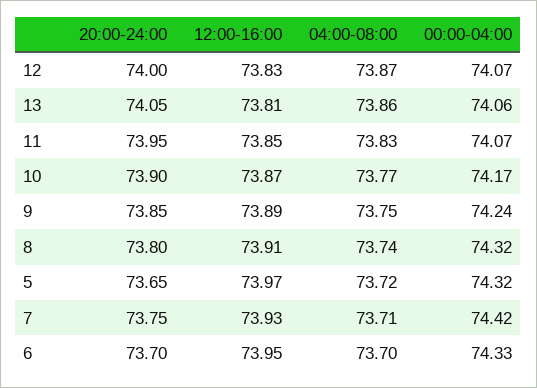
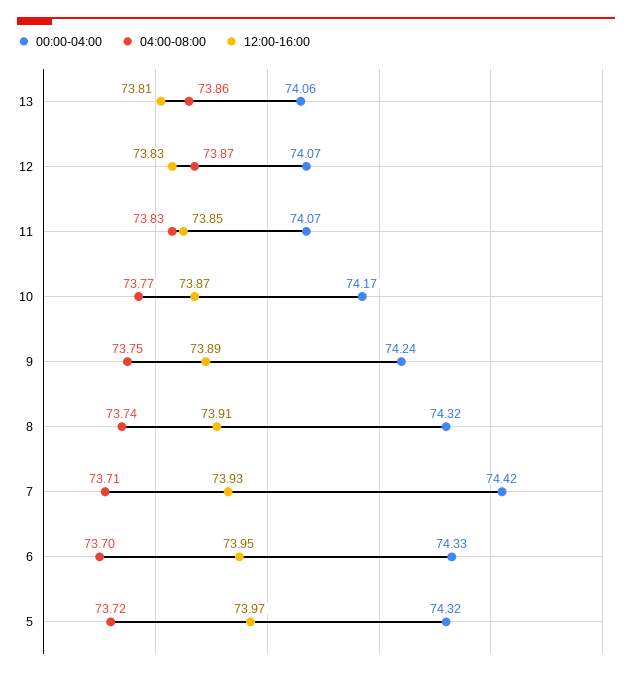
  {
-   "20:00-24:00": {
-     "12": 74,
-     "13": 74.05,
-     "11": 73.95,
-     "10": 73.9,
-     "9": 73.85,
-     "8": 73.8,
-     "5": 73.65,
-     "7": 73.75,
-     "6": 73.7
-   },
    "12:00-16:00": {
      "12": 73.83,
      "13": 73.81,
      "11": 73.85,
      "10": 73.87,
      "9": 73.89,
      "8": 73.91,
      "5": 73.97,
      "7": 73.93,
      "6": 73.95
    },
    "04:00-08:00": {
      "12": 73.87,
      "13": 73.86,
      "11": 73.83,
      "10": 73.77,
      "9": 73.75,
      "8": 73.74,
      "5": 73.72,
      "7": 73.71,
      "6": 73.7
    },
    "00:00-04:00": {
      "12": 74.07,
      "13": 74.06,
      "11": 74.07,
      "10": 74.17,
      "9": 74.24,
      "8": 74.32,
      "5": 74.32,
      "7": 74.42,
      "6": 74.33
    }
  }

